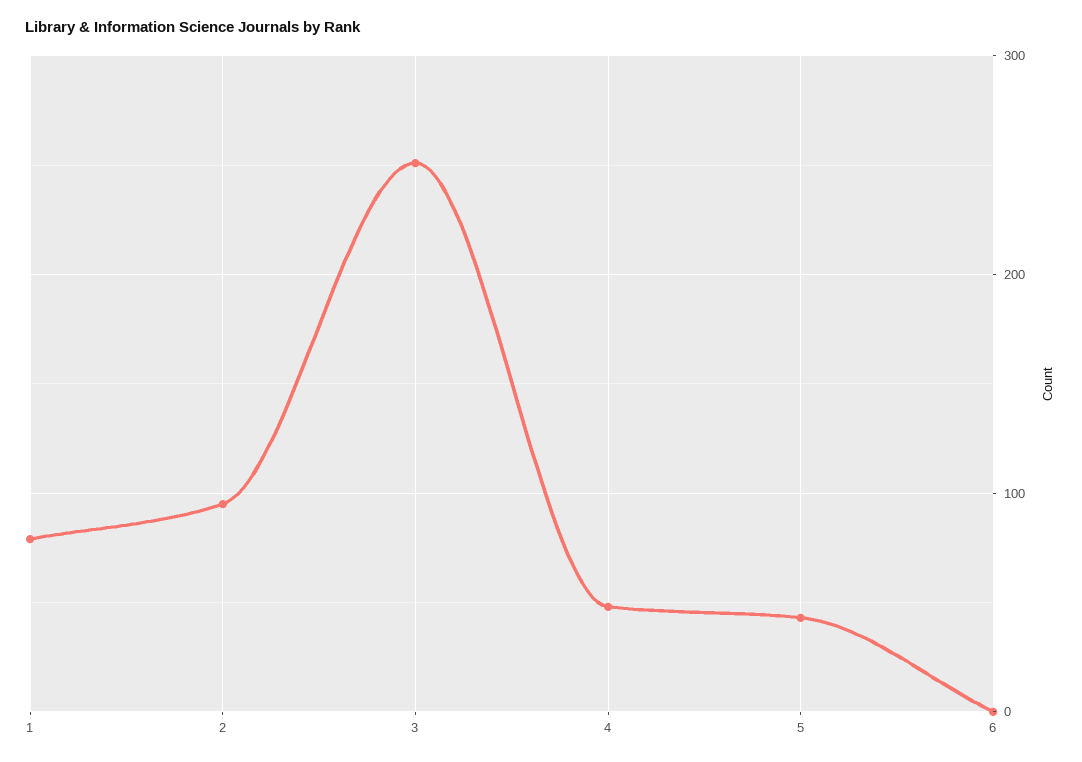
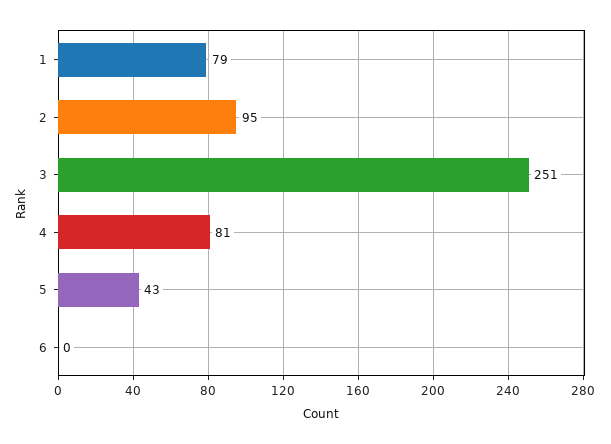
  {
    "1": 79,
    "2": 95,
    "3": 251,
-   "4": 50,
+   "4": 81,
    "5": 43,
    "6": 0
  }

